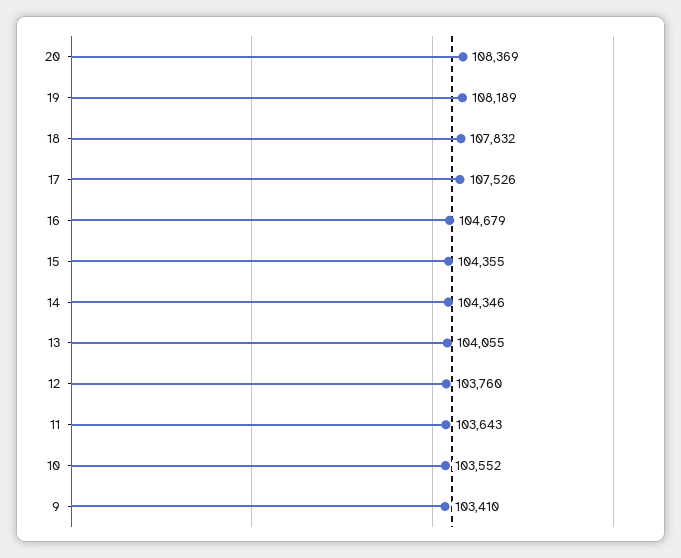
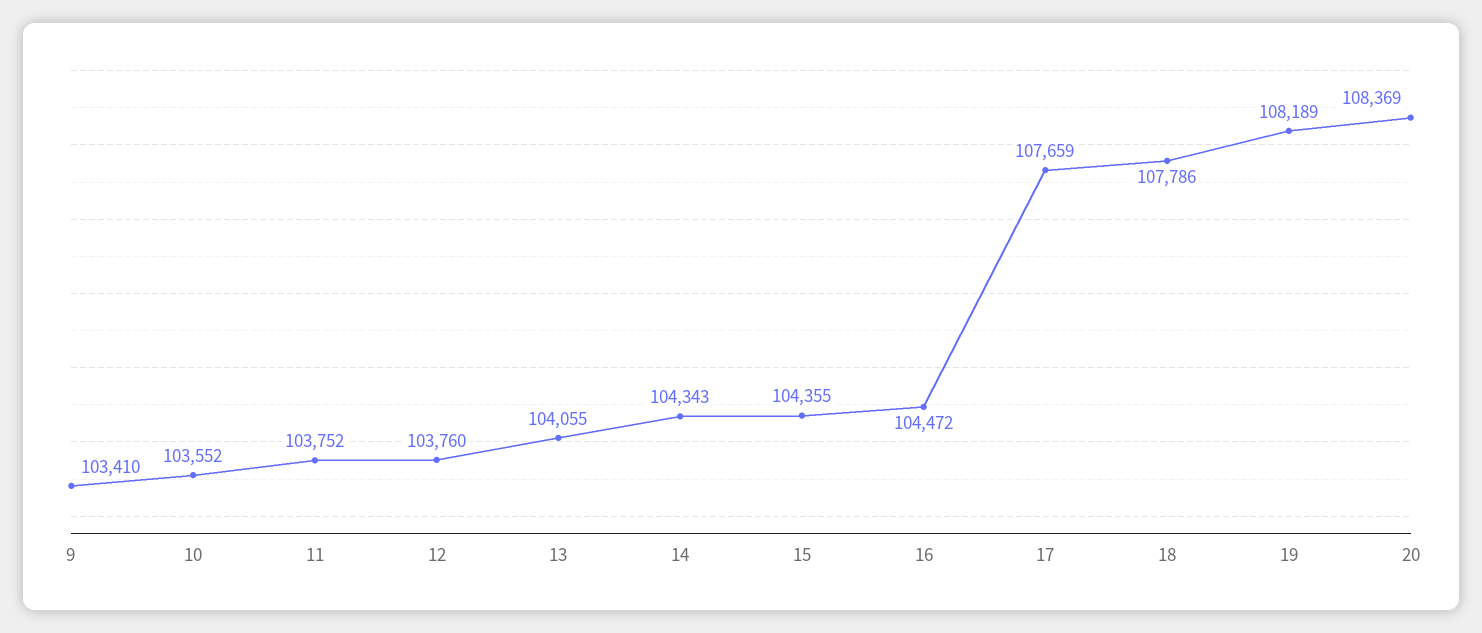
  {
    "20": 108369,
    "19": 108189,
-   "18": 107832,
+   "18": 107786,
-   "17": 107526,
+   "17": 107659,
-   "16": 104679,
+   "16": 104472,
    "15": 104355,
-   "14": 104346,
+   "14": 104343,
    "13": 104055,
    "12": 103760,
-   "11": 103643,
+   "11": 103752,
    "10": 103552,
    "9": 103410
  }

